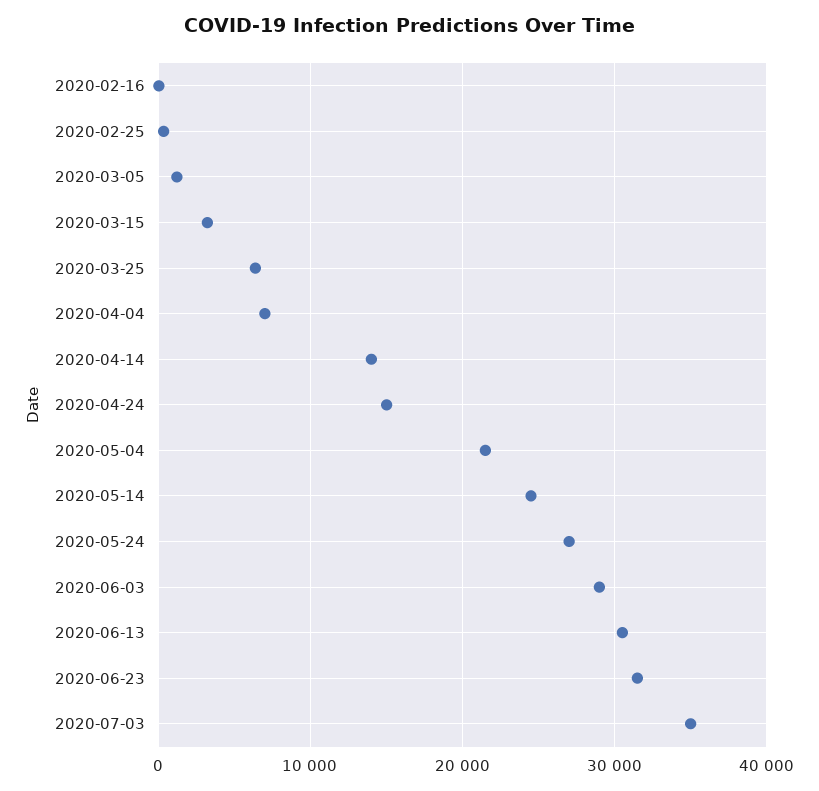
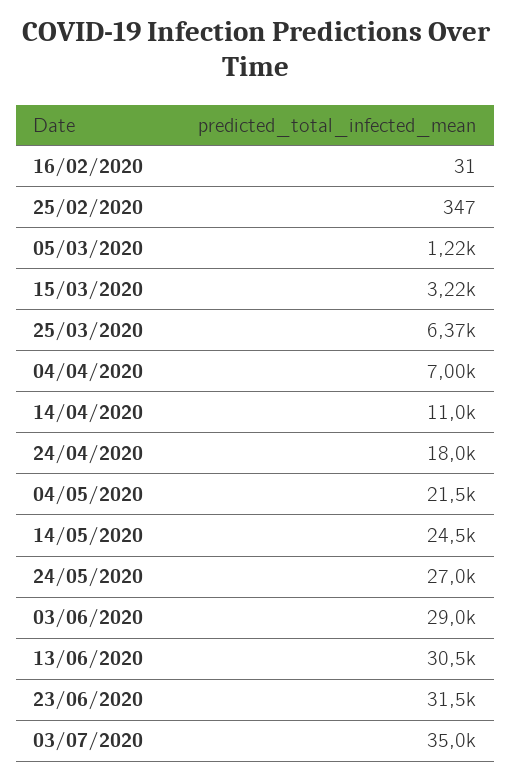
  {
    "2020-02-16": 31,
    "2020-02-25": 347,
    "2020-03-05": 1220,
    "2020-03-15": 3220,
    "2020-03-25": 6370,
    "2020-04-04": 7000,
-   "2020-04-14": 14000,
+   "2020-04-14": 11000,
-   "2020-04-24": 15000,
+   "2020-04-24": 18000,
    "2020-05-04": 21500,
    "2020-05-14": 24500,
    "2020-05-24": 27000,
    "2020-06-03": 29000,
    "2020-06-13": 30500,
    "2020-06-23": 31500,
    "2020-07-03": 35000
  }

